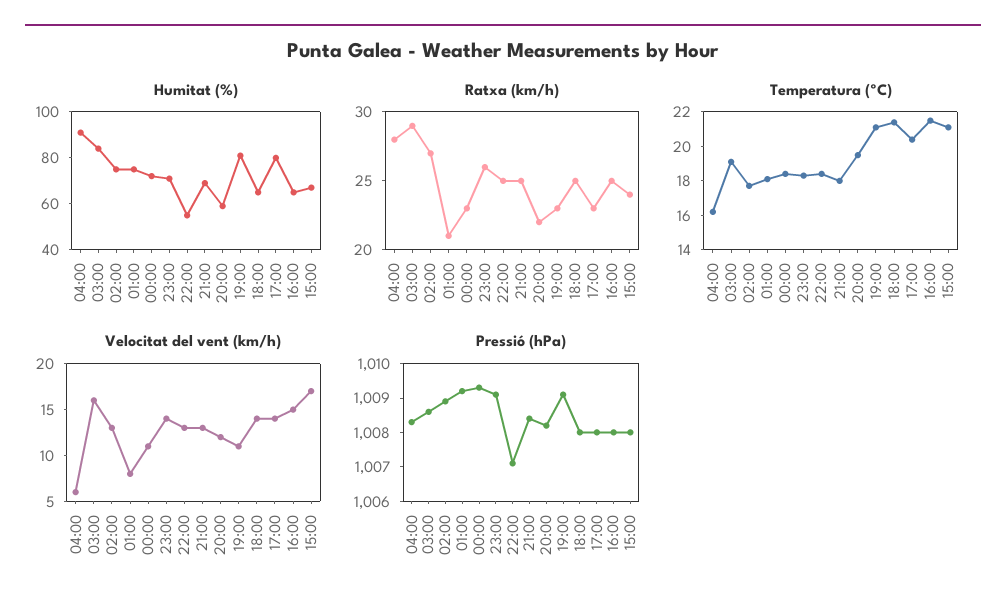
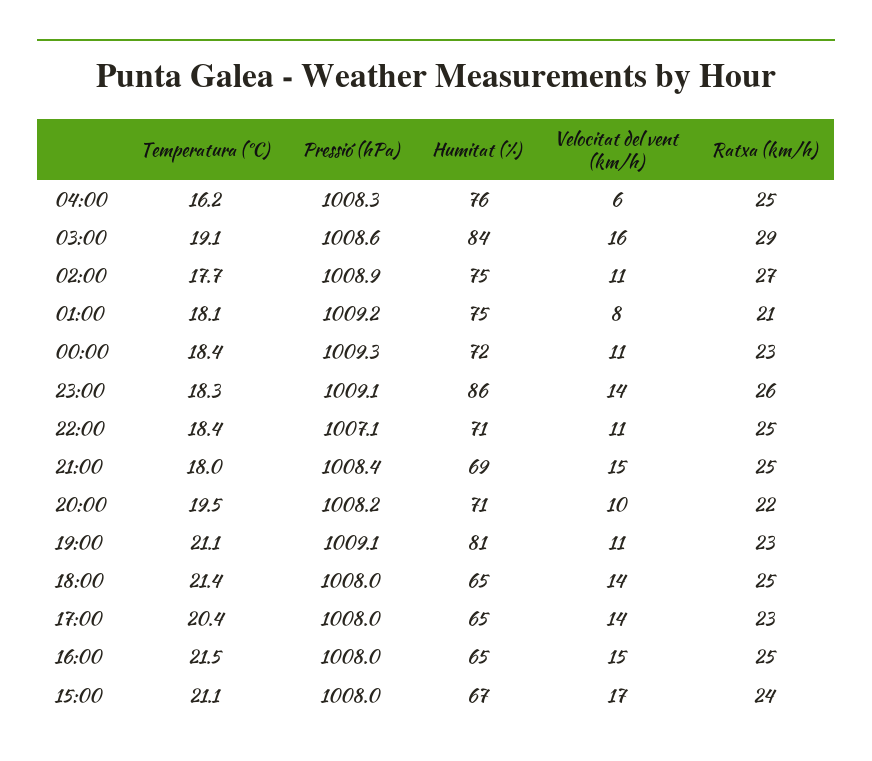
  {
    "Humitat (%)": {
-     "04:00": 90,
+     "04:00": 76,
      "03:00": 84,
      "02:00": 75,
      "01:00": 75,
      "00:00": 72,
-     "23:00": 70,
+     "23:00": 86,
-     "22:00": 55,
+     "22:00": 71,
      "21:00": 69,
-     "20:00": 60,
+     "20:00": 71,
      "19:00": 81,
      "18:00": 65,
-     "17:00": 80,
+     "17:00": 65,
      "16:00": 65,
      "15:00": 67
    },
    "Ratxa (km/h)": {
-     "04:00": 28,
+     "04:00": 25,
      "03:00": 29,
      "02:00": 27,
      "01:00": 21,
      "00:00": 23,
      "23:00": 26,
      "22:00": 25,
      "21:00": 25,
      "20:00": 22,
      "19:00": 23,
      "18:00": 25,
      "17:00": 23,
      "16:00": 25,
      "15:00": 24
    },
    "Temperatura (ºC)": {
      "04:00": 16.2,
      "03:00": 19.1,
      "02:00": 17.7,
      "01:00": 18.1,
      "00:00": 18.4,
      "23:00": 18.3,
      "22:00": 18.4,
      "21:00": 18,
      "20:00": 19.5,
      "19:00": 21.1,
      "18:00": 21.4,
      "17:00": 20.4,
      "16:00": 21.5,
      "15:00": 21.1
    },
    "Velocitat del vent (km/h)": {
      "04:00": 6,
      "03:00": 16,
-     "02:00": 13,
+     "02:00": 11,
      "01:00": 8,
      "00:00": 11,
      "23:00": 14,
-     "22:00": 13,
+     "22:00": 11,
-     "21:00": 13,
+     "21:00": 15,
-     "20:00": 12,
+     "20:00": 10,
      "19:00": 11,
      "18:00": 14,
      "17:00": 14,
      "16:00": 15,
      "15:00": 17
    },
    "Pressió (hPa)": {
      "04:00": 1008.3,
      "03:00": 1008.6,
      "02:00": 1008.9,
      "01:00": 1009.2,
      "00:00": 1009.3,
      "23:00": 1009.1,
      "22:00": 1007.1,
      "21:00": 1008.4,
      "20:00": 1008.2,
      "19:00": 1009.1,
      "18:00": 1008,
      "17:00": 1008,
      "16:00": 1008,
      "15:00": 1008
    }
  }

